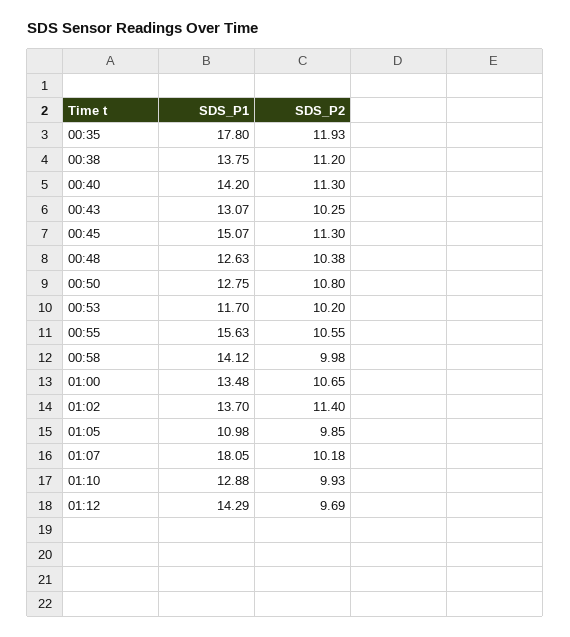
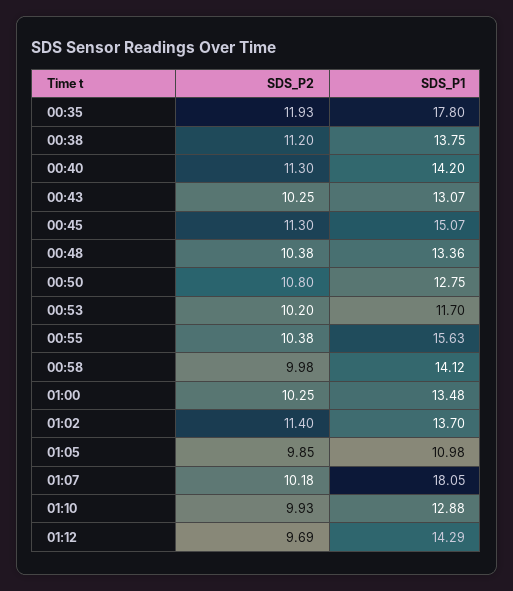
  {
    "SDS_P1": {
      "00:35": 17.8,
      "00:38": 13.75,
      "00:40": 14.2,
      "00:43": 13.07,
      "00:45": 15.07,
-     "00:48": 12.63,
+     "00:48": 13.36,
      "00:50": 12.75,
      "00:53": 11.7,
      "00:55": 15.63,
      "00:58": 14.12,
      "01:00": 13.48,
      "01:02": 13.7,
      "01:05": 10.98,
      "01:07": 18.05,
      "01:10": 12.88,
      "01:12": 14.29
    },
    "SDS_P2": {
      "00:35": 11.93,
      "00:38": 11.2,
      "00:40": 11.3,
      "00:43": 10.25,
      "00:45": 11.3,
      "00:48": 10.38,
      "00:50": 10.8,
      "00:53": 10.2,
-     "00:55": 10.55,
+     "00:55": 10.38,
      "00:58": 9.98,
-     "01:00": 10.65,
+     "01:00": 10.25,
      "01:02": 11.4,
      "01:05": 9.85,
      "01:07": 10.18,
      "01:10": 9.93,
      "01:12": 9.69
    }
  }

